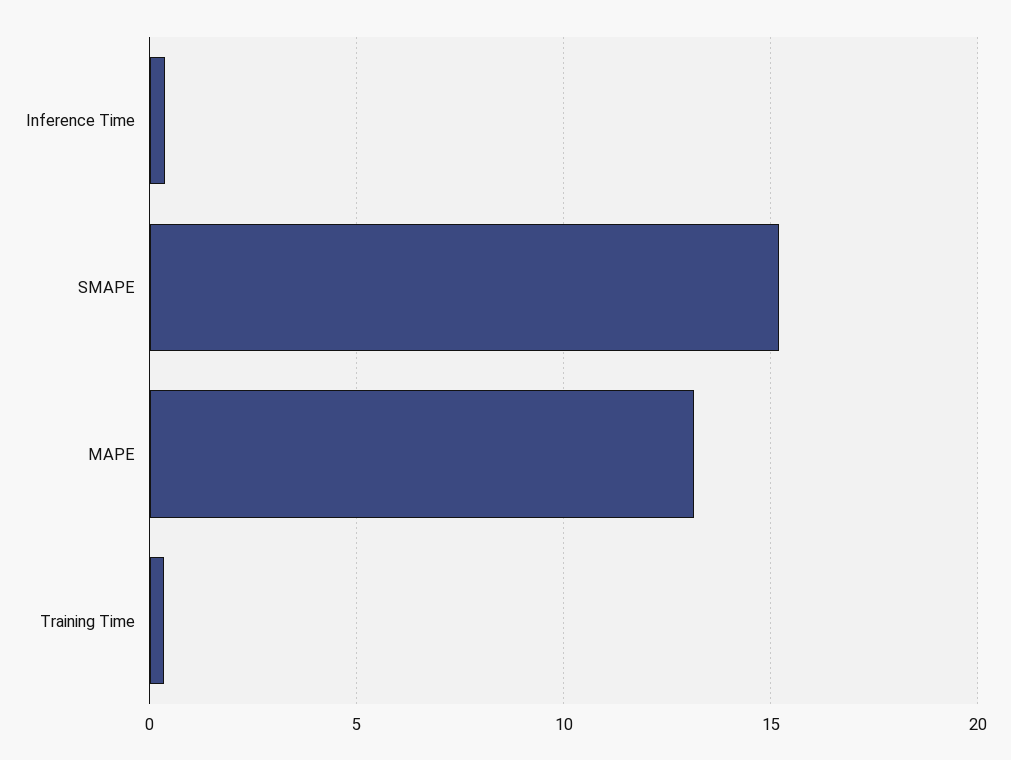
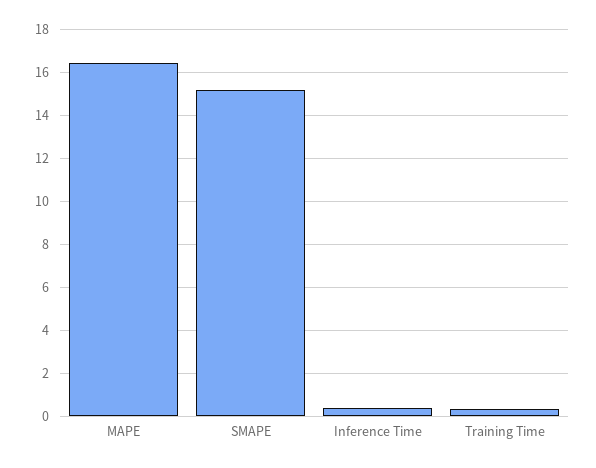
  {
    "Inference Time": 0.5,
    "SMAPE": 15,
-   "MAPE": 13,
+   "MAPE": 16.5,
    "Training Time": 0.5
  }

